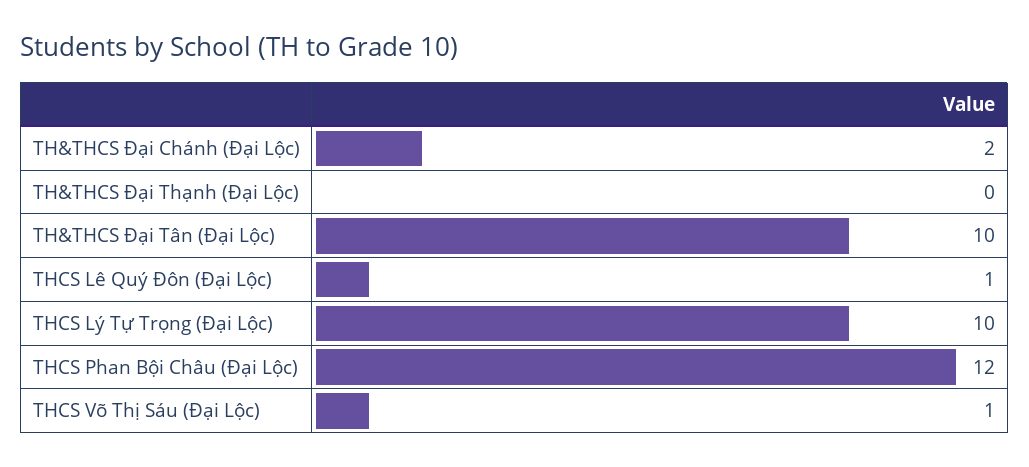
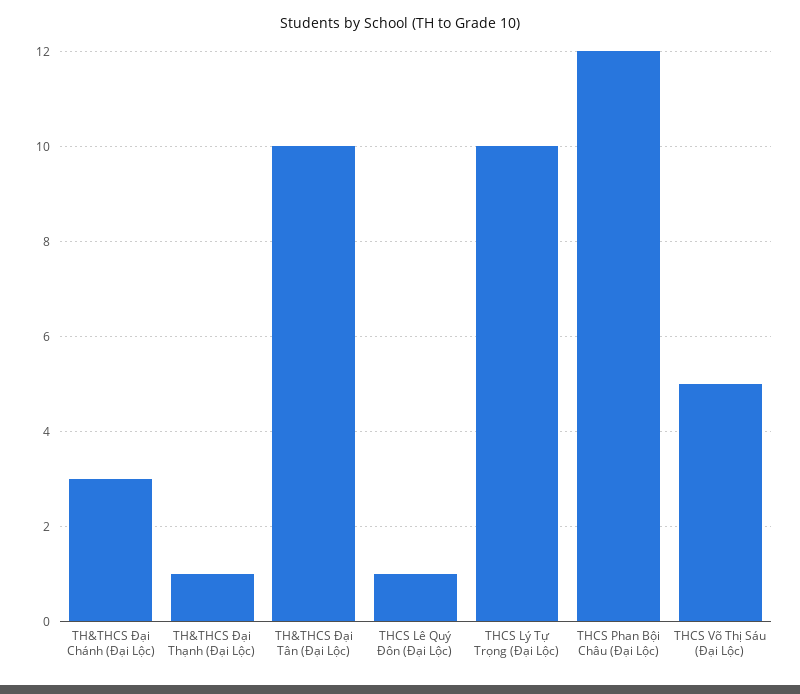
  {
-   "TH&THCS Đại Chánh (Đại Lộc)": 2,
+   "TH&THCS Đại Chánh (Đại Lộc)": 3,
-   "TH&THCS Đại Thạnh (Đại Lộc)": 0,
+   "TH&THCS Đại Thạnh (Đại Lộc)": 1,
    "TH&THCS Đại Tân (Đại Lộc)": 10,
    "THCS Lê Quý Đôn (Đại Lộc)": 1,
    "THCS Lý Tự Trọng (Đại Lộc)": 10,
    "THCS Phan Bội Châu (Đại Lộc)": 12,
-   "THCS Võ Thị Sáu (Đại Lộc)": 1
+   "THCS Võ Thị Sáu (Đại Lộc)": 5
  }

